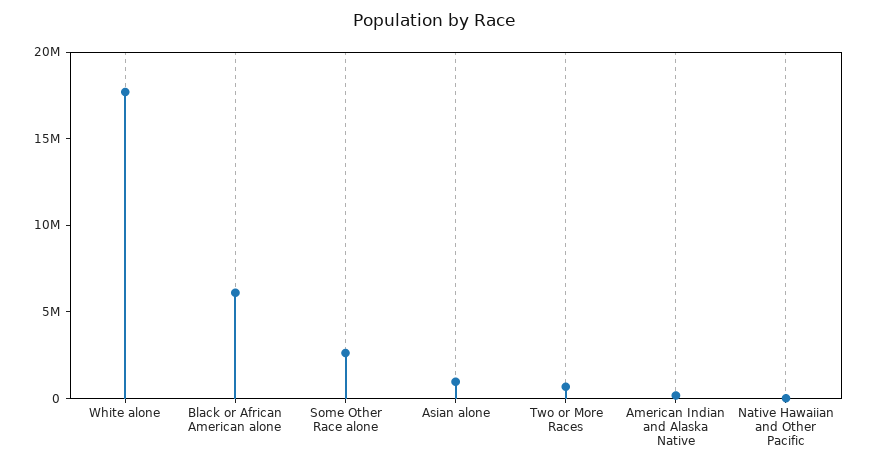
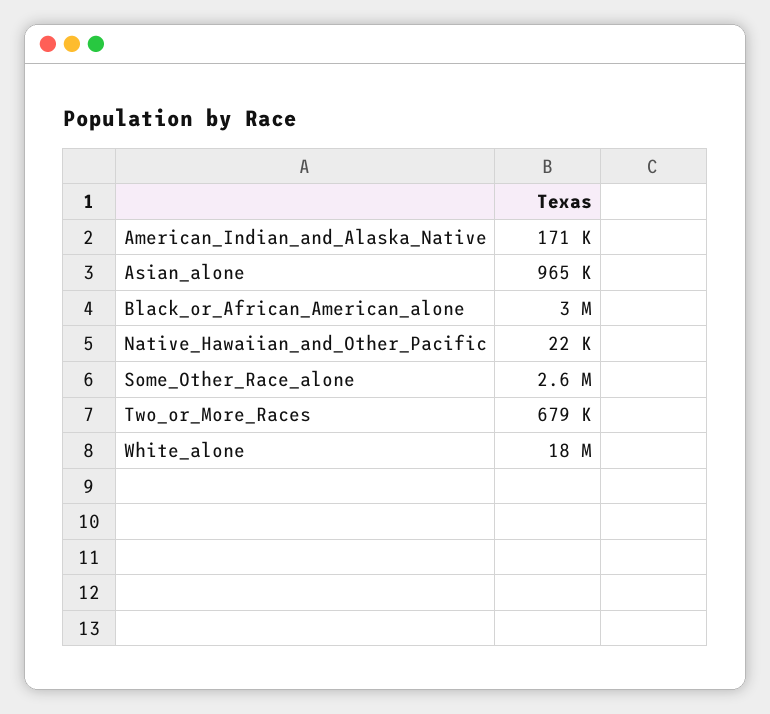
  {
    "White alone": 18000000,
-   "Black or African American alone": 6000000,
+   "Black or African American alone": 3000000,
    "Some Other Race alone": 2600000,
    "Asian alone": 965000,
    "Two or More Races": 679000,
    "American Indian and Alaska Native": 171000,
    "Native Hawaiian and Other Pacific": 22000
  }

